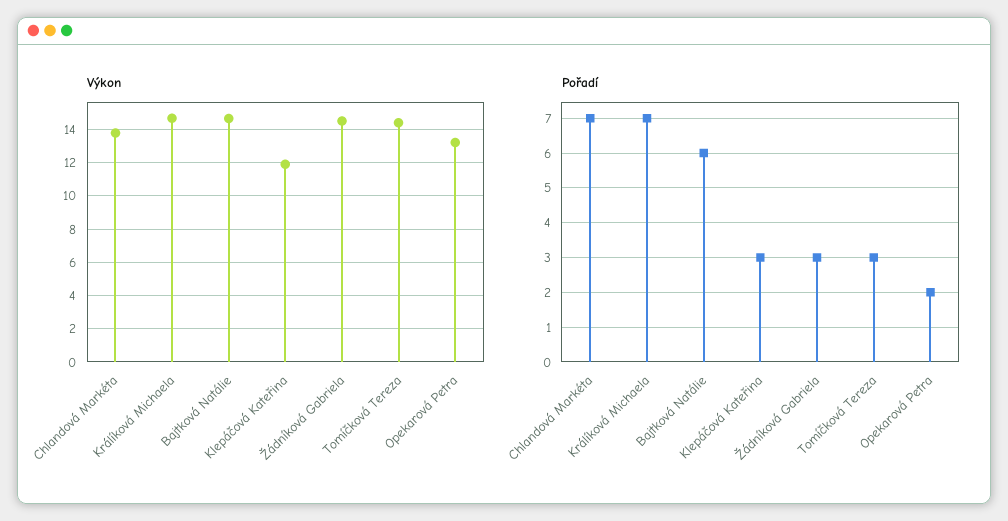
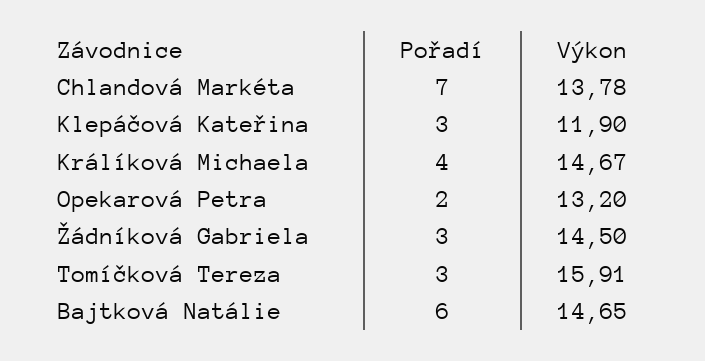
  {
    "Výkon": {
      "Chlandová Markéta": 13.78,
      "Králíková Michaela": 14.67,
      "Bajtková Natálie": 14.65,
      "Klepáčová Kateřina": 11.9,
      "Žádníková Gabriela": 14.5,
-     "Tomíčková Tereza": 14.5,
+     "Tomíčková Tereza": 15.91,
      "Opekarová Petra": 13.2
    },
    "Pořadí": {
      "Chlandová Markéta": 7,
-     "Králíková Michaela": 7,
+     "Králíková Michaela": 4,
      "Bajtková Natálie": 6,
      "Klepáčová Kateřina": 3,
      "Žádníková Gabriela": 3,
      "Tomíčková Tereza": 3,
      "Opekarová Petra": 2
    }
  }

